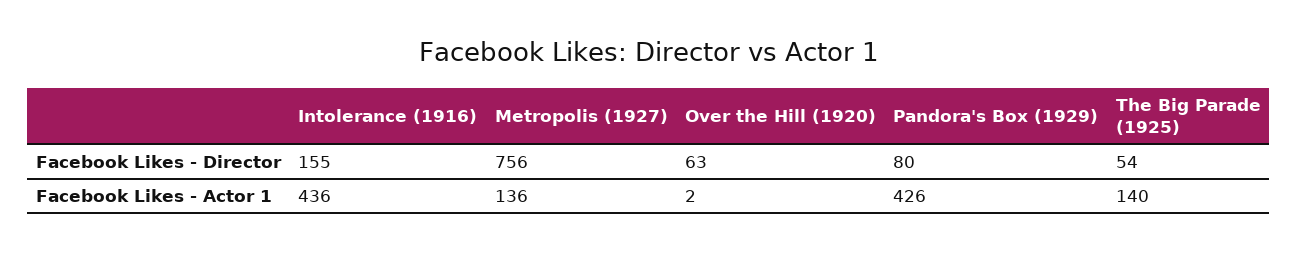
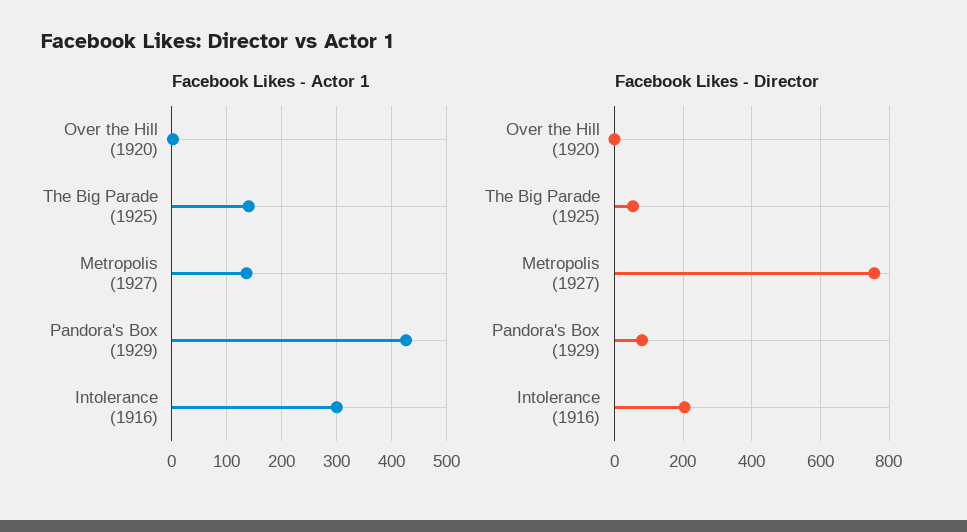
  {
    "Facebook Likes - Director": {
-     "Intolerance (1916)": 155,
+     "Intolerance (1916)": 200,
      "Metropolis (1927)": 756,
-     "Over the Hill (1920)": 63,
+     "Over the Hill (1920)": 0,
      "Pandora's Box (1929)": 80,
      "The Big Parade (1925)": 54
    },
    "Facebook Likes - Actor 1": {
-     "Intolerance (1916)": 436,
+     "Intolerance (1916)": 300,
      "Metropolis (1927)": 136,
      "Over the Hill (1920)": 2,
      "Pandora's Box (1929)": 426,
      "The Big Parade (1925)": 140
    }
  }

